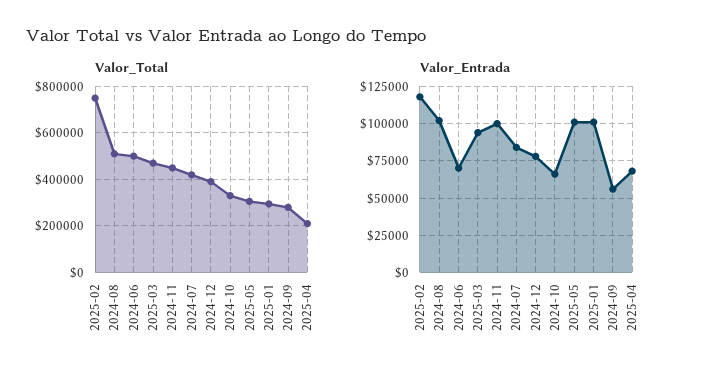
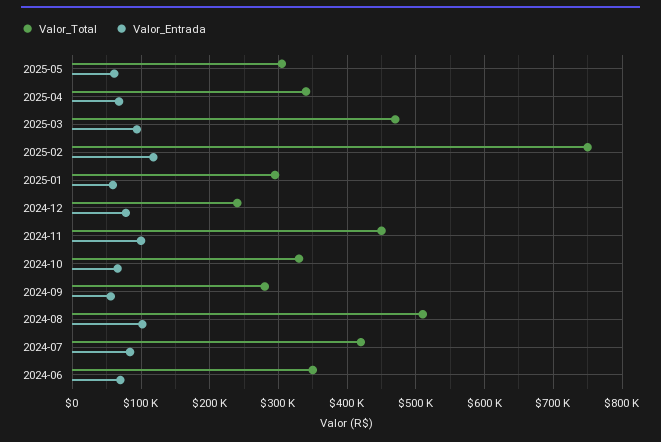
  {
    "Valor_Total": {
      "2025-02": 750000,
      "2024-08": 510000,
-     "2024-06": 500000,
+     "2024-06": 350000,
      "2025-03": 470000,
      "2024-11": 450000,
      "2024-07": 420000,
-     "2024-12": 400000,
+     "2024-12": 240000,
      "2024-10": 330000,
      "2025-05": 310000,
      "2025-01": 300000,
      "2024-09": 280000,
-     "2025-04": 200000
+     "2025-04": 340000
    },
    "Valor_Entrada": {
      "2025-02": 120000,
      "2024-08": 100000,
      "2024-06": 70000,
      "2025-03": 95000,
      "2024-11": 100000,
      "2024-07": 85000,
      "2024-12": 80000,
      "2024-10": 65000,
-     "2025-05": 100000,
+     "2025-05": 60000,
-     "2025-01": 100000,
+     "2025-01": 60000,
      "2024-09": 55000,
      "2025-04": 70000
    }
  }

